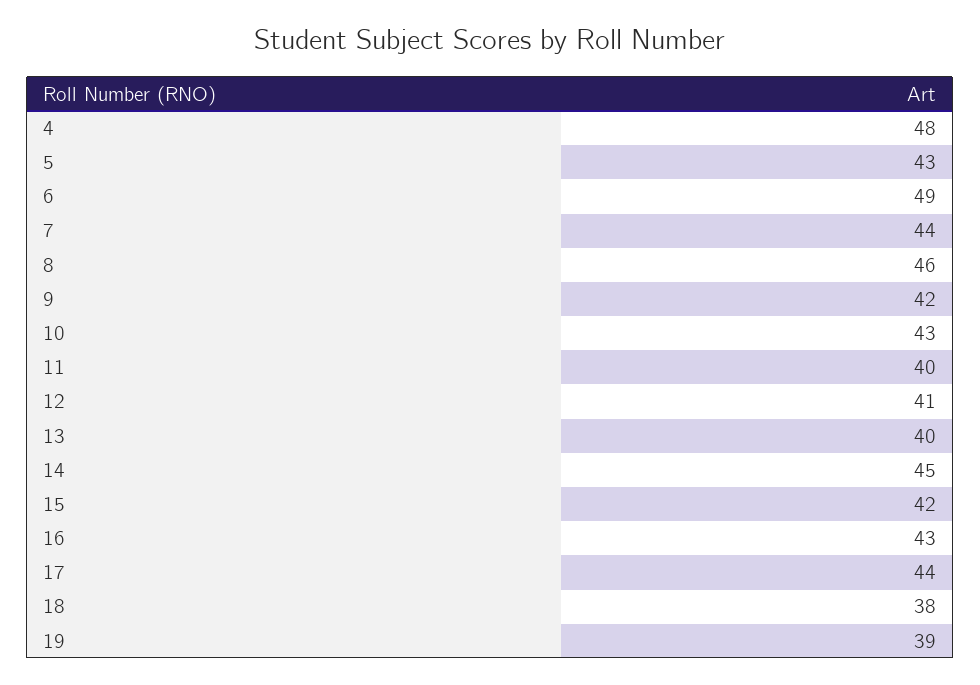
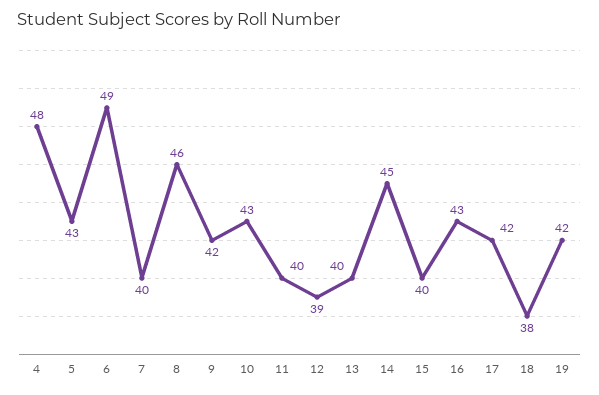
  {
    "4": 48,
    "5": 43,
    "6": 49,
-   "7": 44,
+   "7": 40,
    "8": 46,
    "9": 42,
    "10": 43,
    "11": 40,
-   "12": 41,
+   "12": 39,
    "13": 40,
    "14": 45,
-   "15": 42,
+   "15": 40,
    "16": 43,
-   "17": 44,
+   "17": 42,
    "18": 38,
-   "19": 39
+   "19": 42
  }

